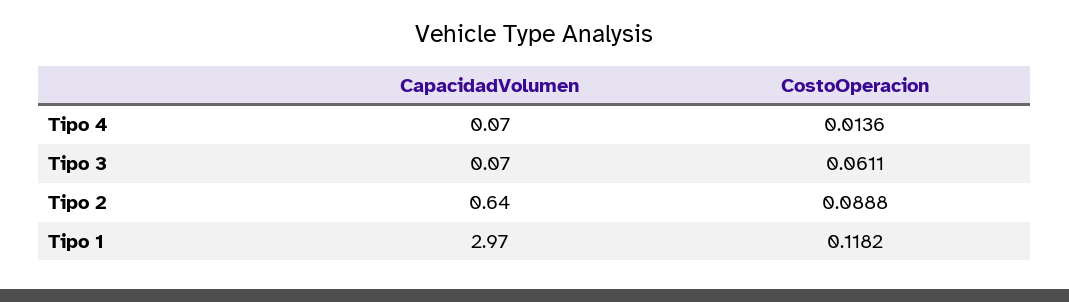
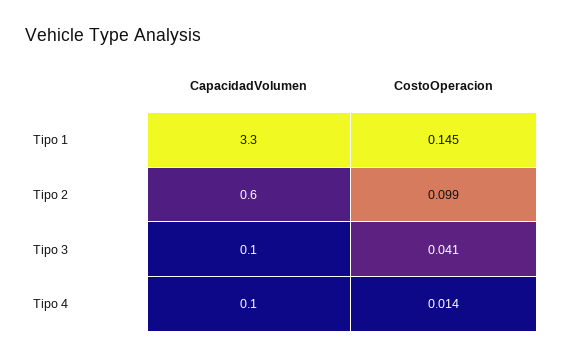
  {
    "CapacidadVolumen": {
      "Tipo 4": 0.07,
      "Tipo 3": 0.07,
      "Tipo 2": 0.64,
-     "Tipo 1": 2.97
+     "Tipo 1": 3.3
    },
    "CostoOperacion": {
      "Tipo 4": 0.0136,
-     "Tipo 3": 0.0611,
+     "Tipo 3": 0.041,
-     "Tipo 2": 0.0888,
+     "Tipo 2": 0.099,
-     "Tipo 1": 0.1182
+     "Tipo 1": 0.145
    }
  }

